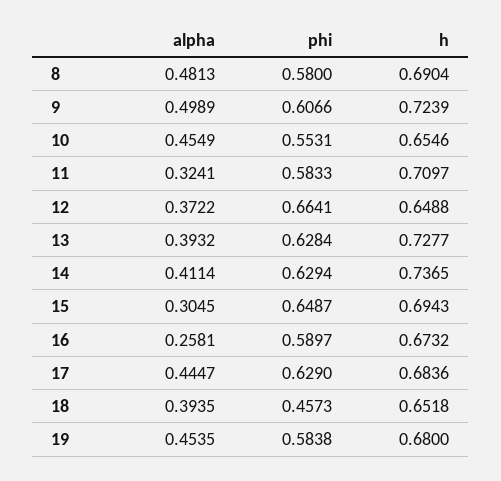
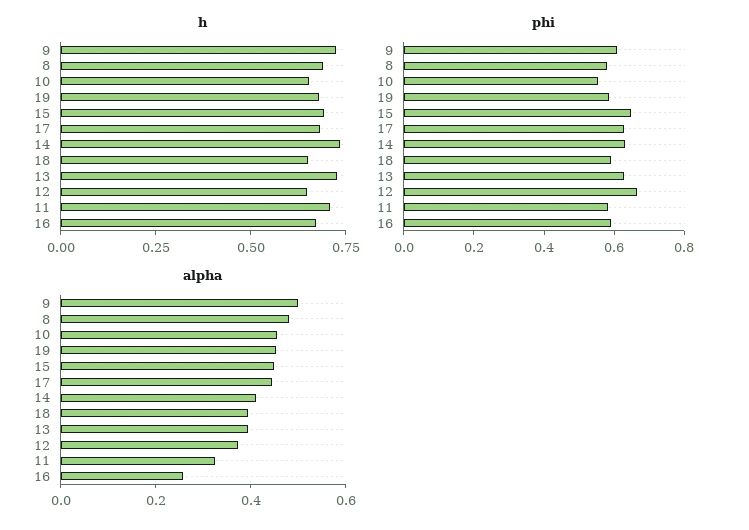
  {
    "alpha": {
      "8": 0.4813,
      "9": 0.4989,
      "10": 0.4549,
      "11": 0.3241,
      "12": 0.3722,
      "13": 0.3932,
      "14": 0.4114,
-     "15": 0.3045,
+     "15": 0.45,
      "16": 0.2581,
      "17": 0.4447,
      "18": 0.3935,
      "19": 0.4535
    },
    "phi": {
      "8": 0.58,
      "9": 0.6066,
      "10": 0.5531,
      "11": 0.5833,
      "12": 0.6641,
      "13": 0.6284,
      "14": 0.6294,
      "15": 0.6487,
      "16": 0.5897,
      "17": 0.629,
-     "18": 0.4573,
+     "18": 0.6,
      "19": 0.5838
    },
    "h": {
      "8": 0.6904,
      "9": 0.7239,
      "10": 0.6546,
      "11": 0.7097,
      "12": 0.6488,
      "13": 0.7277,
      "14": 0.7365,
      "15": 0.6943,
      "16": 0.6732,
      "17": 0.6836,
      "18": 0.6518,
      "19": 0.68
    }
  }

